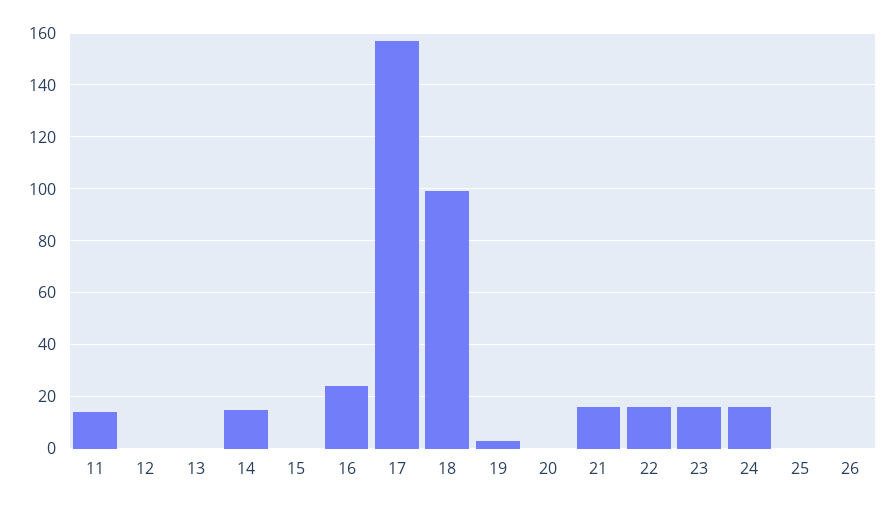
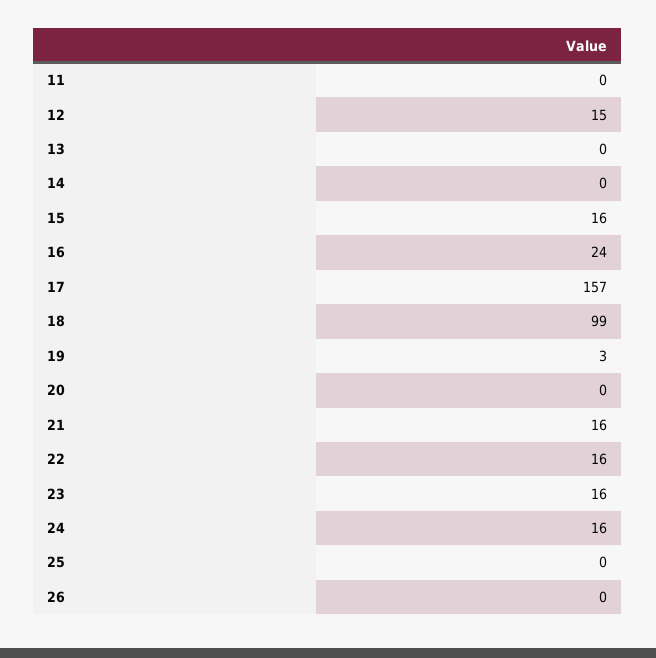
  {
-   "11": 15,
+   "11": 0,
-   "12": 0,
+   "12": 15,
    "13": 0,
-   "14": 15,
+   "14": 0,
-   "15": 0,
+   "15": 16,
    "16": 24,
    "17": 157,
    "18": 99,
    "19": 3,
    "20": 0,
    "21": 16,
    "22": 16,
    "23": 16,
    "24": 16,
    "25": 0,
    "26": 0
  }

